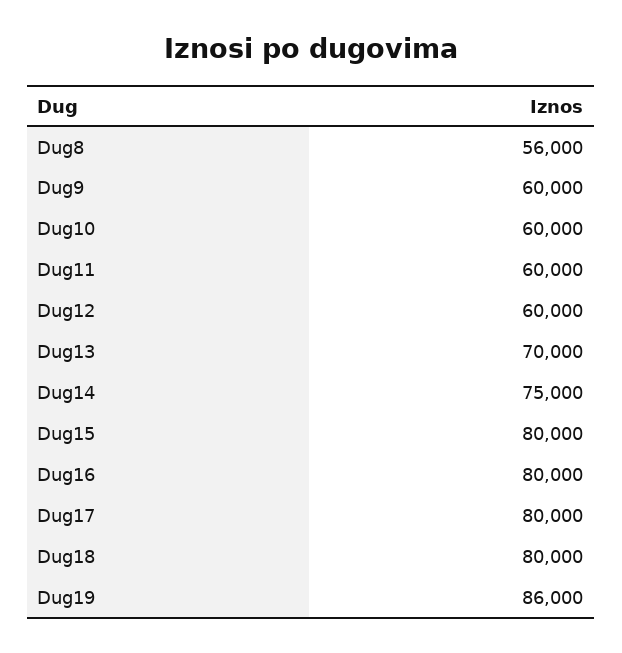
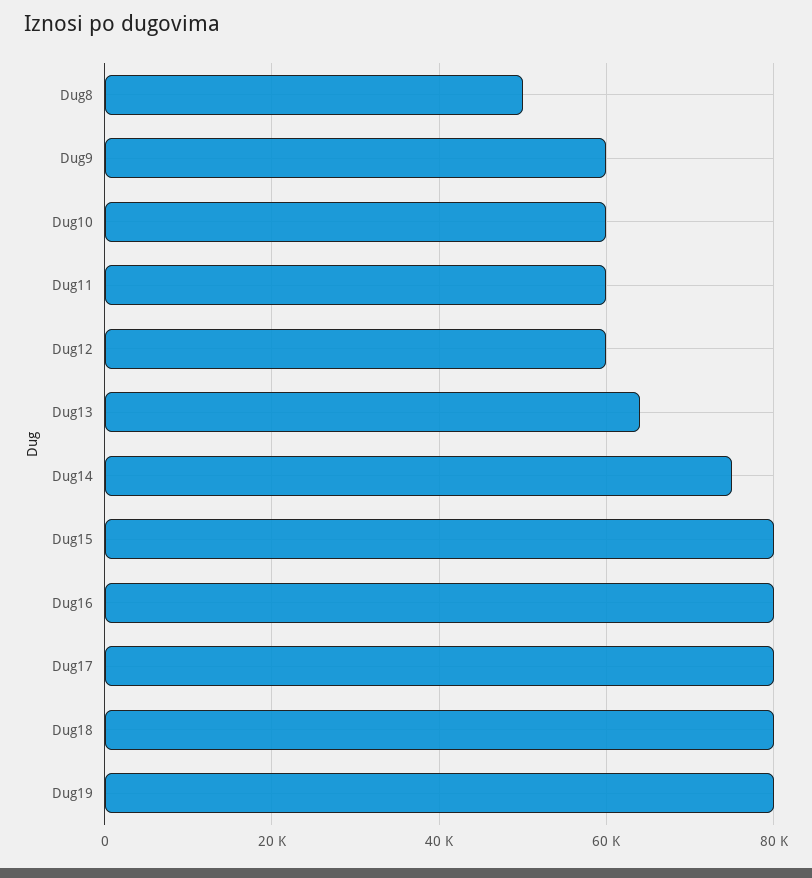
  {
-   "Dug8": 56000,
+   "Dug8": 50000,
    "Dug9": 60000,
    "Dug10": 60000,
    "Dug11": 60000,
    "Dug12": 60000,
-   "Dug13": 70000,
+   "Dug13": 64000,
    "Dug14": 75000,
    "Dug15": 80000,
    "Dug16": 80000,
    "Dug17": 80000,
    "Dug18": 80000,
-   "Dug19": 86000
+   "Dug19": 80000
  }

